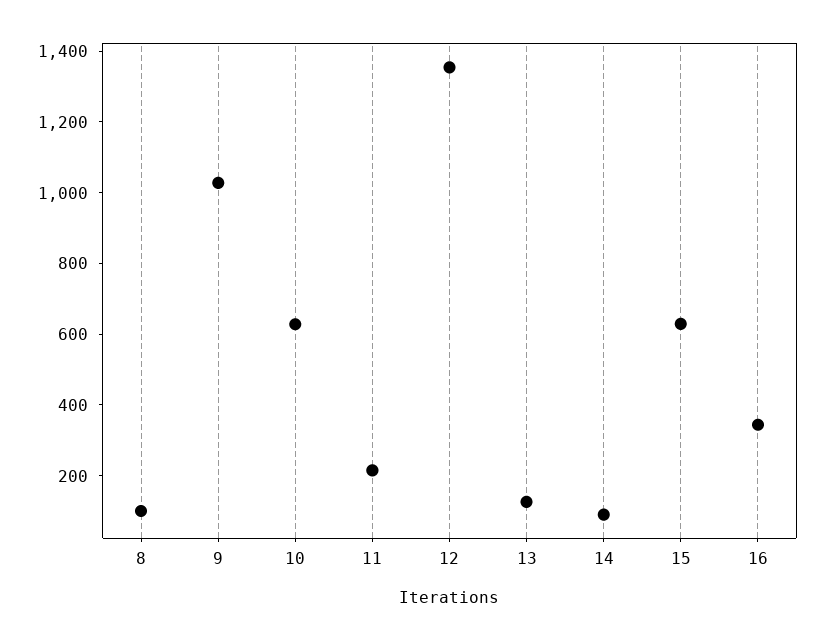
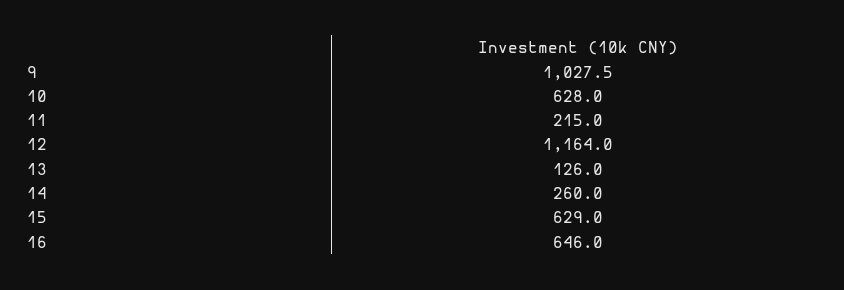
  {
-   "8": 100,
    "9": 1027.5,
    "10": 628,
    "11": 215,
-   "12": 1350,
+   "12": 1164,
    "13": 126,
-   "14": 100,
+   "14": 260,
    "15": 629,
-   "16": 350
+   "16": 646
  }

